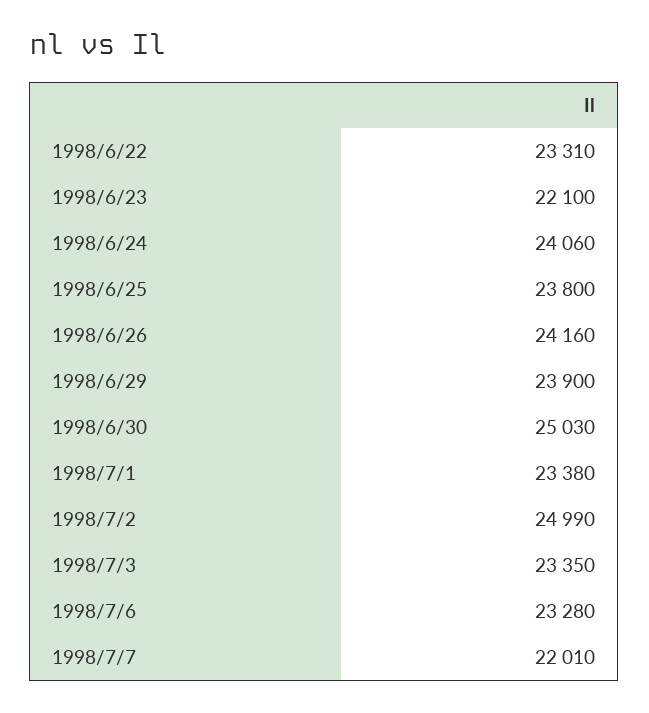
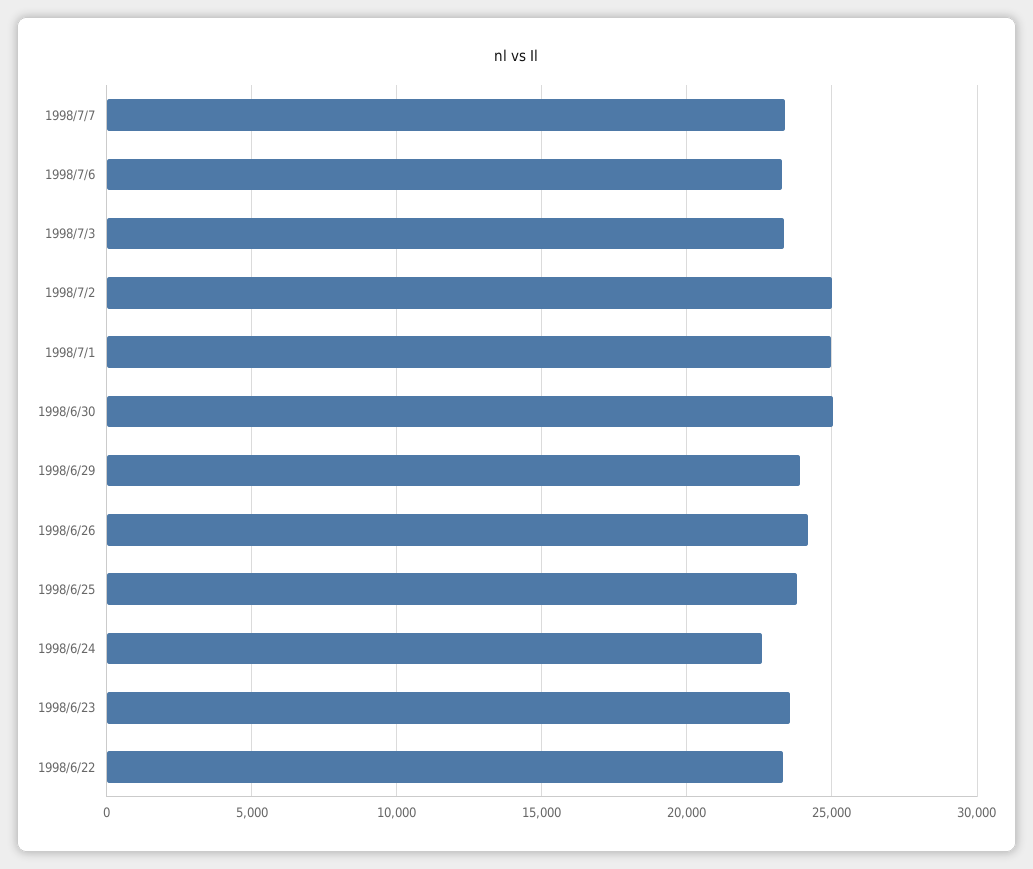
  {
    "1998/6/22": 23310,
-   "1998/6/23": 22100,
+   "1998/6/23": 23500,
-   "1998/6/24": 24060,
+   "1998/6/24": 22500,
    "1998/6/25": 23800,
    "1998/6/26": 24160,
    "1998/6/29": 23900,
    "1998/6/30": 25030,
-   "1998/7/1": 23380,
+   "1998/7/1": 25000,
    "1998/7/2": 24990,
    "1998/7/3": 23350,
    "1998/7/6": 23280,
-   "1998/7/7": 22010
+   "1998/7/7": 23500
  }

